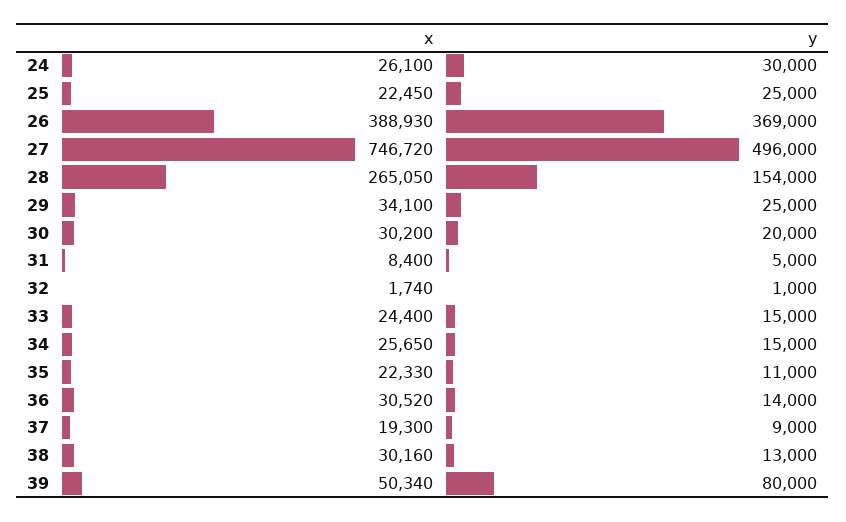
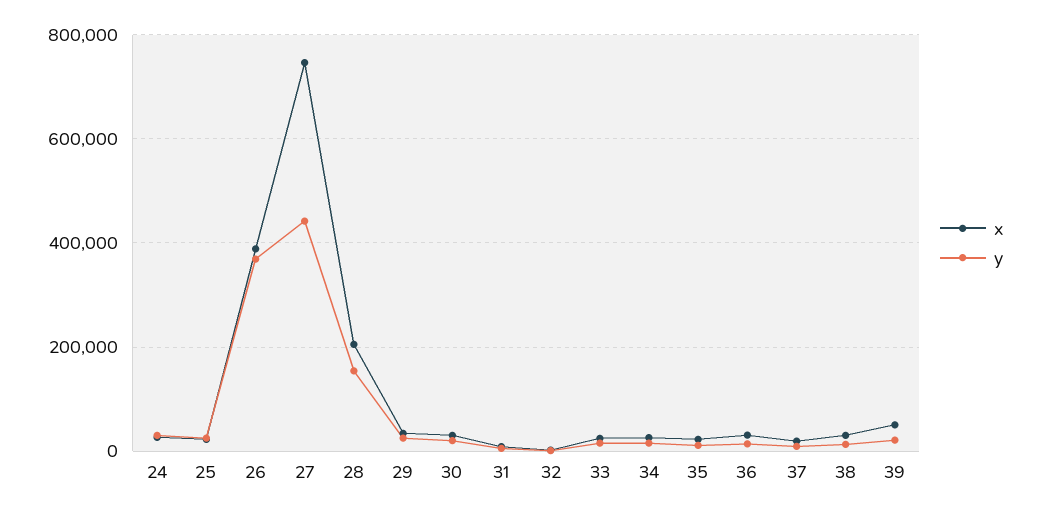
  {
    "x": {
      "24": 26100,
      "25": 22450,
      "26": 388930,
      "27": 746720,
-     "28": 265050,
+     "28": 200000,
      "29": 34100,
      "30": 30200,
      "31": 8400,
      "32": 1740,
      "33": 24400,
      "34": 25650,
      "35": 22330,
      "36": 30520,
      "37": 19300,
      "38": 30160,
      "39": 50340
    },
    "y": {
      "24": 30000,
      "25": 25000,
      "26": 369000,
-     "27": 496000,
+     "27": 440000,
      "28": 154000,
      "29": 25000,
      "30": 20000,
      "31": 5000,
      "32": 1000,
      "33": 15000,
      "34": 15000,
      "35": 11000,
      "36": 14000,
      "37": 9000,
      "38": 13000,
-     "39": 80000
+     "39": 20000
    }
  }

